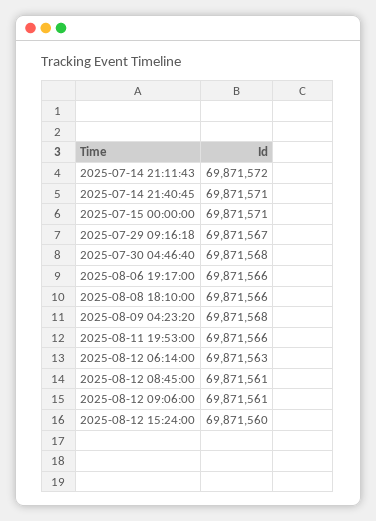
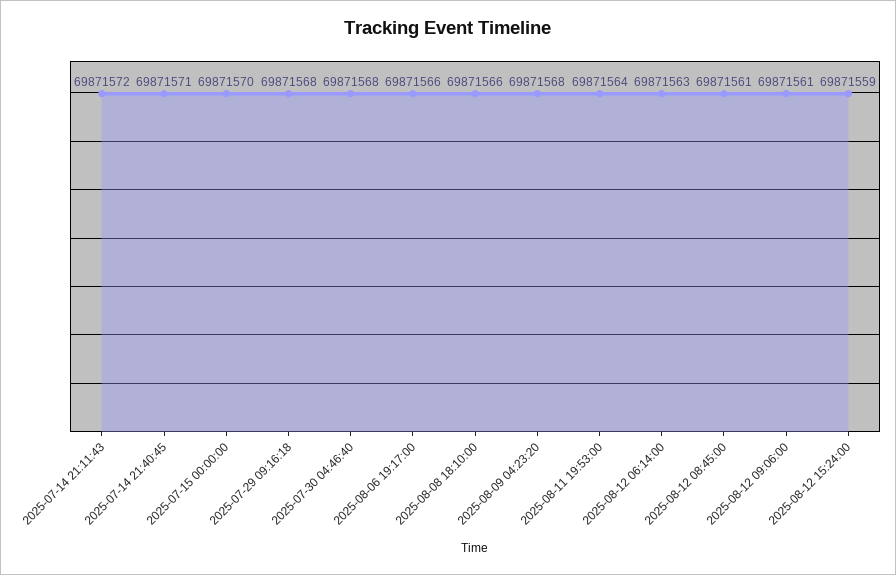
  {
    "2025-07-14 21:11:43": 69871572,
    "2025-07-14 21:40:45": 69871571,
-   "2025-07-15 00:00:00": 69871571,
+   "2025-07-15 00:00:00": 69871570,
-   "2025-07-29 09:16:18": 69871567,
+   "2025-07-29 09:16:18": 69871568,
    "2025-07-30 04:46:40": 69871568,
    "2025-08-06 19:17:00": 69871566,
    "2025-08-08 18:10:00": 69871566,
    "2025-08-09 04:23:20": 69871568,
-   "2025-08-11 19:53:00": 69871566,
+   "2025-08-11 19:53:00": 69871564,
    "2025-08-12 06:14:00": 69871563,
    "2025-08-12 08:45:00": 69871561,
    "2025-08-12 09:06:00": 69871561,
-   "2025-08-12 15:24:00": 69871560
+   "2025-08-12 15:24:00": 69871559
  }

